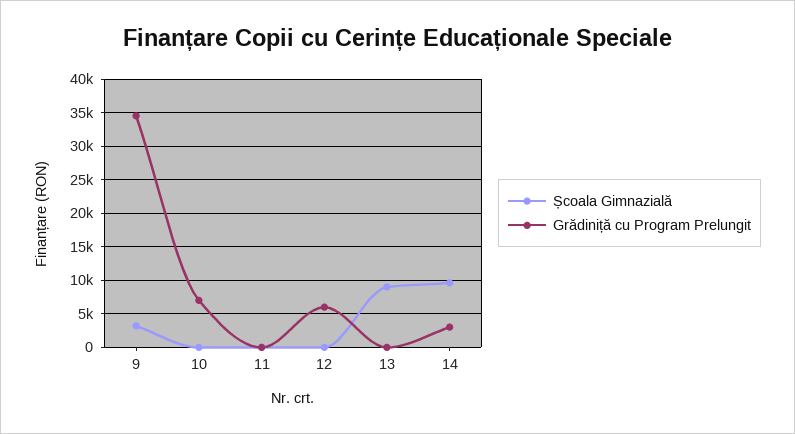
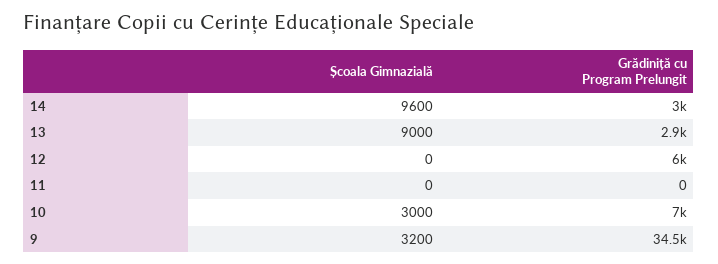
  {
    "Școala Gimnazială": {
      "9": 3200,
-     "10": 0,
+     "10": 3000,
      "11": 0,
      "12": 0,
      "13": 9000,
      "14": 9600
    },
    "Grădiniță cu Program Prelungit": {
      "9": 34500,
      "10": 7000,
      "11": 0,
      "12": 6000,
-     "13": 0,
+     "13": 2900,
      "14": 3000
    }
  }

